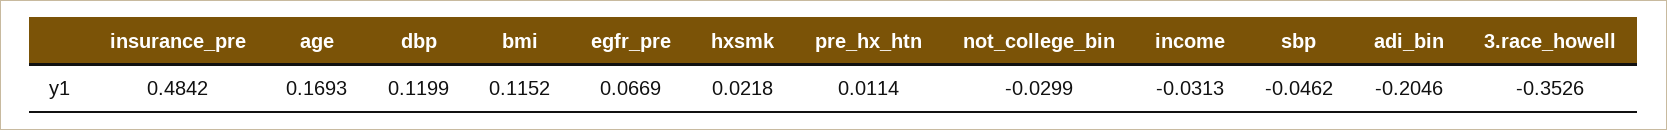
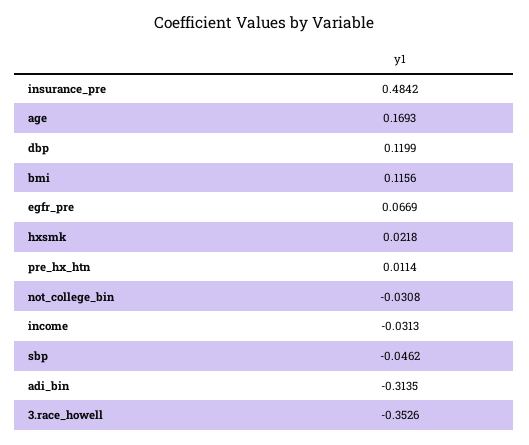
  {
    "insurance_pre": 0.4842,
    "age": 0.1693,
    "dbp": 0.1199,
-   "bmi": 0.1152,
+   "bmi": 0.1156,
    "egfr_pre": 0.0669,
    "hxsmk": 0.0218,
    "pre_hx_htn": 0.0114,
-   "not_college_bin": -0.0299,
+   "not_college_bin": -0.0308,
    "income": -0.0313,
    "sbp": -0.0462,
-   "adi_bin": -0.2046,
+   "adi_bin": -0.3135,
    "3.race_howell": -0.3526
  }

